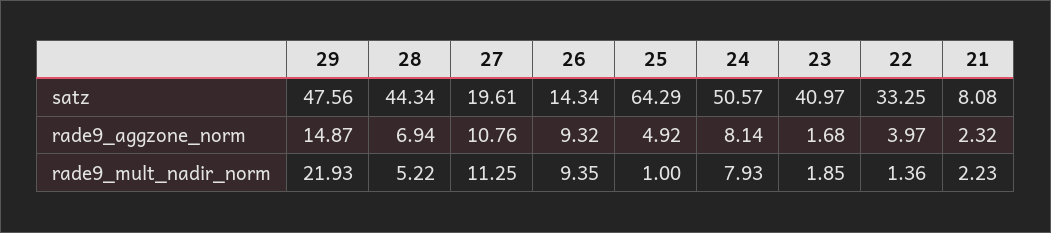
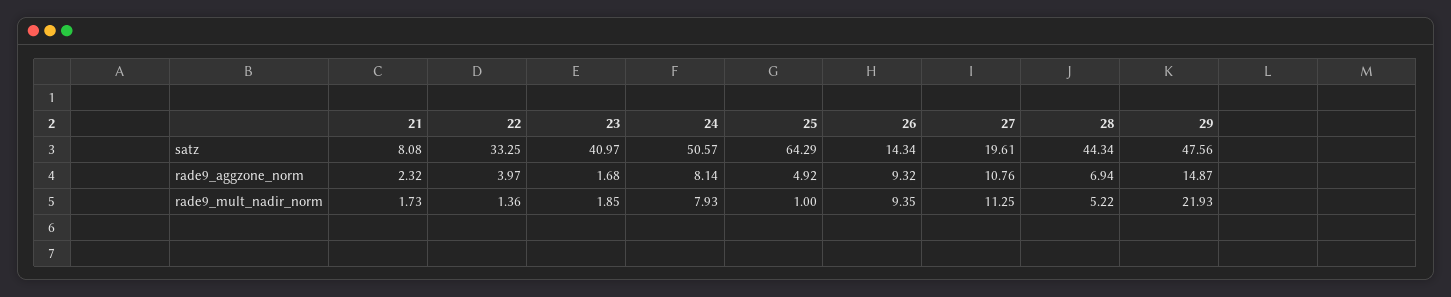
  {
    "29": {
      "satz": 47.56,
      "rade9_aggzone_norm": 14.87,
      "rade9_mult_nadir_norm": 21.93
    },
    "28": {
      "satz": 44.34,
      "rade9_aggzone_norm": 6.94,
      "rade9_mult_nadir_norm": 5.22
    },
    "27": {
      "satz": 19.61,
      "rade9_aggzone_norm": 10.76,
      "rade9_mult_nadir_norm": 11.25
    },
    "26": {
      "satz": 14.34,
      "rade9_aggzone_norm": 9.32,
      "rade9_mult_nadir_norm": 9.35
    },
    "25": {
      "satz": 64.29,
      "rade9_aggzone_norm": 4.92,
      "rade9_mult_nadir_norm": 1
    },
    "24": {
      "satz": 50.57,
      "rade9_aggzone_norm": 8.14,
      "rade9_mult_nadir_norm": 7.93
    },
    "23": {
      "satz": 40.97,
      "rade9_aggzone_norm": 1.68,
      "rade9_mult_nadir_norm": 1.85
    },
    "22": {
      "satz": 33.25,
      "rade9_aggzone_norm": 3.97,
      "rade9_mult_nadir_norm": 1.36
    },
    "21": {
      "satz": 8.08,
      "rade9_aggzone_norm": 2.32,
-     "rade9_mult_nadir_norm": 2.23
+     "rade9_mult_nadir_norm": 1.73
    }
  }

